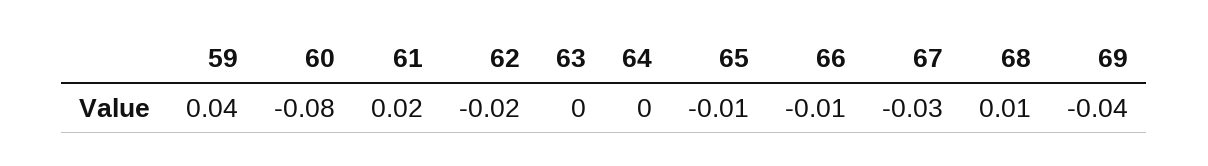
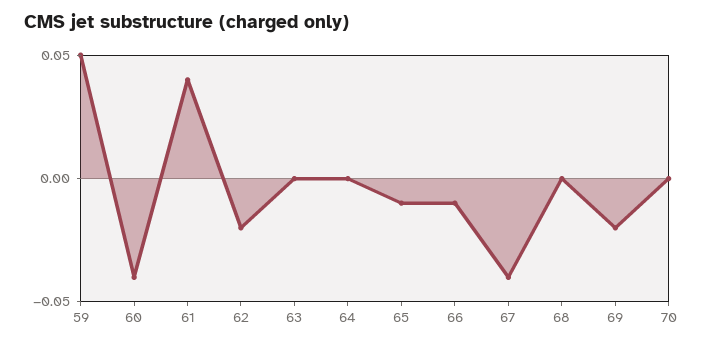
  {
-   "59": 0.04,
+   "59": 0.05,
-   "60": -0.08,
+   "60": -0.04,
-   "61": 0.02,
+   "61": 0.04,
    "62": -0.02,
    "63": 0,
    "64": 0,
    "65": -0.01,
    "66": -0.01,
-   "67": -0.03,
+   "67": -0.04,
-   "68": 0.01,
+   "68": 0,
-   "69": -0.04
+   "69": -0.02,
+   "70": 0
  }

